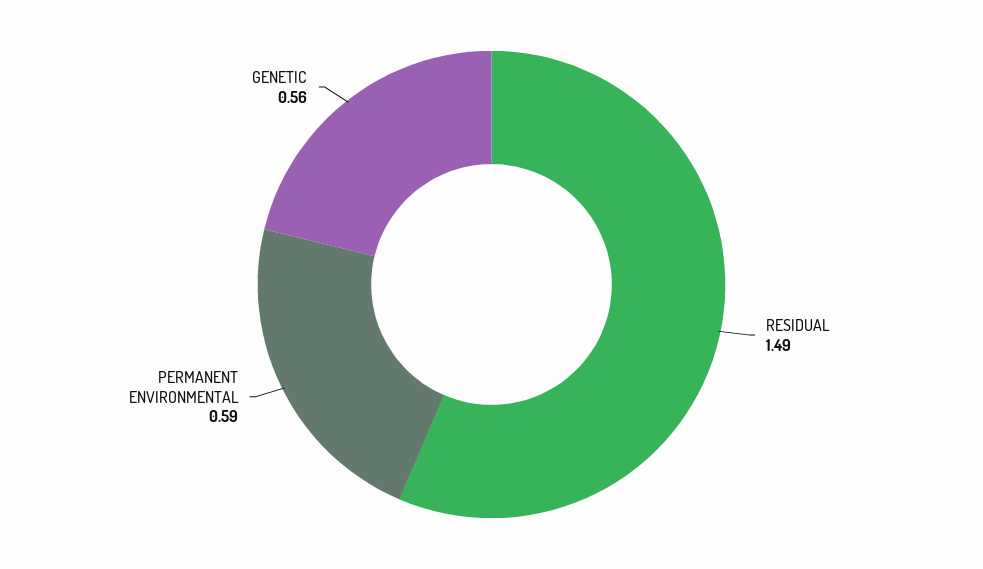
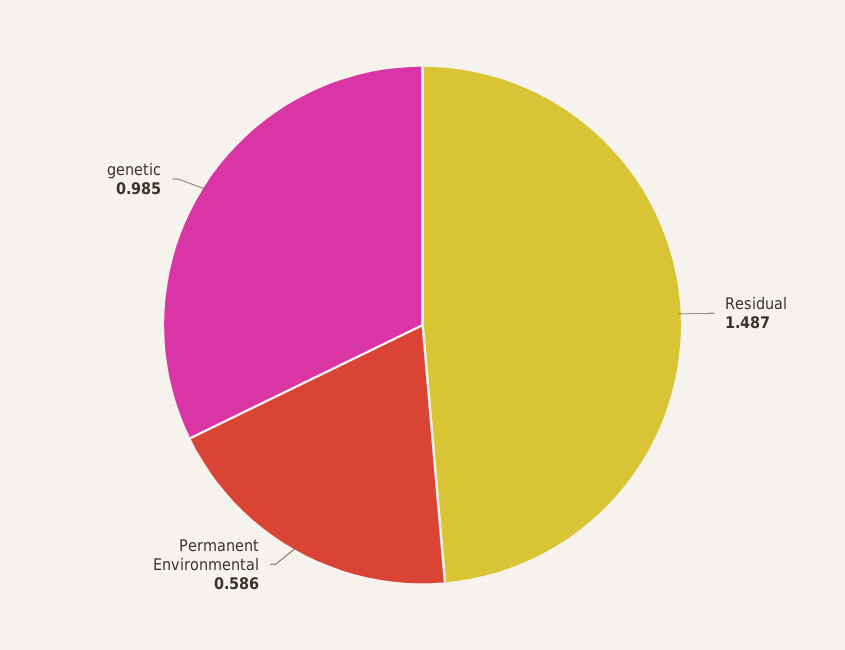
  {
    "RESIDUAL": 1.487,
    "PERMANENT ENVIRONMENTAL": 0.586,
-   "GENETIC": 0.56
+   "GENETIC": 0.985
  }

